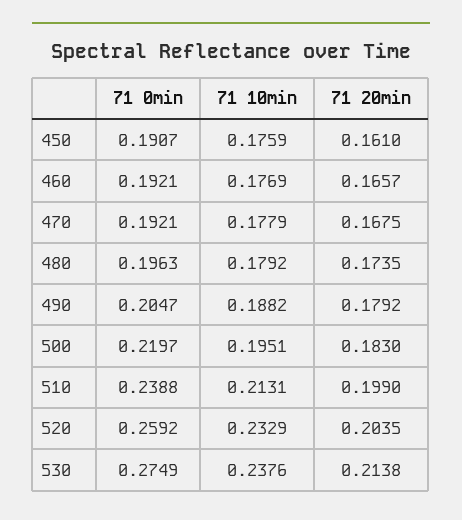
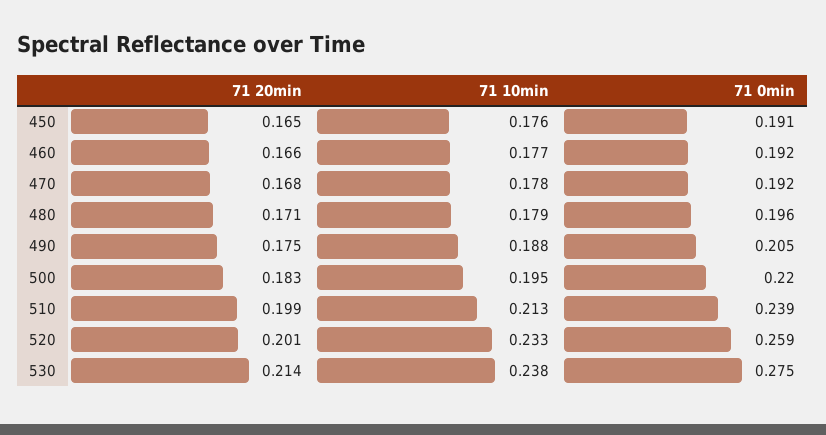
  {
    "71 0min": {
      "450": 0.1907,
      "460": 0.1921,
      "470": 0.1921,
      "480": 0.1963,
      "490": 0.2047,
      "500": 0.2197,
      "510": 0.2388,
      "520": 0.2592,
      "530": 0.2749
    },
    "71 10min": {
      "450": 0.1759,
      "460": 0.1769,
      "470": 0.1779,
      "480": 0.1792,
      "490": 0.1882,
      "500": 0.1951,
      "510": 0.2131,
      "520": 0.2329,
      "530": 0.2376
    },
    "71 20min": {
-     "450": 0.161,
+     "450": 0.165,
      "460": 0.1657,
      "470": 0.1675,
-     "480": 0.1735,
+     "480": 0.171,
-     "490": 0.1792,
+     "490": 0.175,
      "500": 0.183,
      "510": 0.199,
-     "520": 0.2035,
+     "520": 0.201,
      "530": 0.2138
    }
  }

